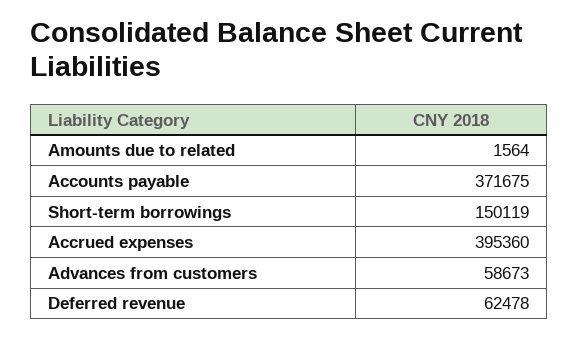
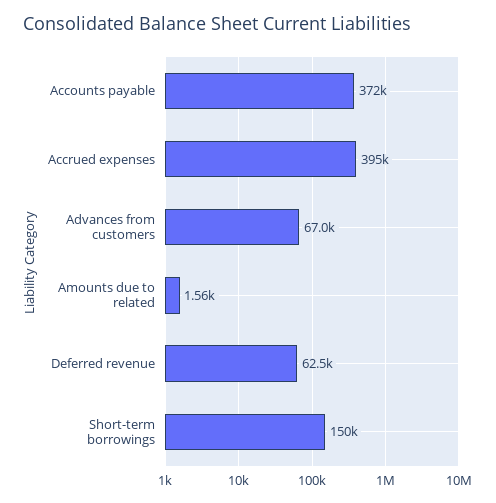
  {
    "Amounts due to related": 1564,
    "Accounts payable": 371675,
    "Short-term borrowings": 150119,
    "Accrued expenses": 395360,
-   "Advances from customers": 58673,
+   "Advances from customers": 67000,
    "Deferred revenue": 62478
  }

